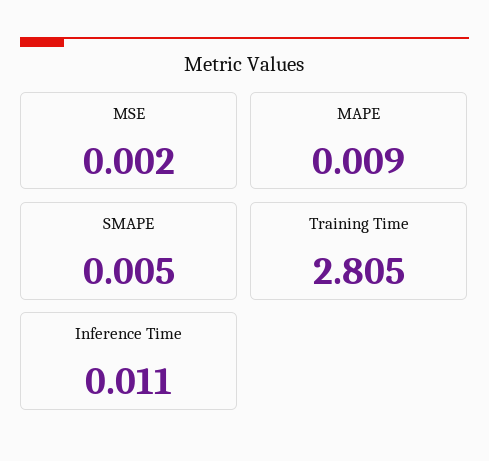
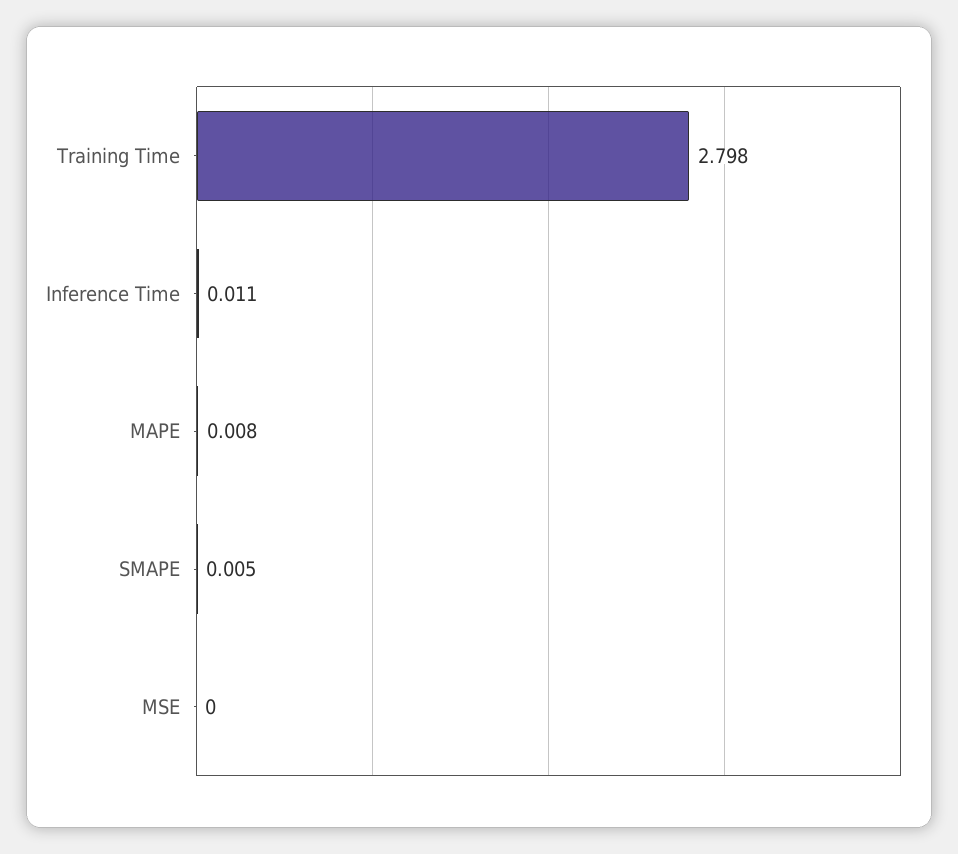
  {
-   "MSE": 0.002,
+   "MSE": 0,
-   "MAPE": 0.009,
+   "MAPE": 0.008,
    "SMAPE": 0.005,
-   "Training Time": 2.805,
+   "Training Time": 2.798,
    "Inference Time": 0.011
  }

